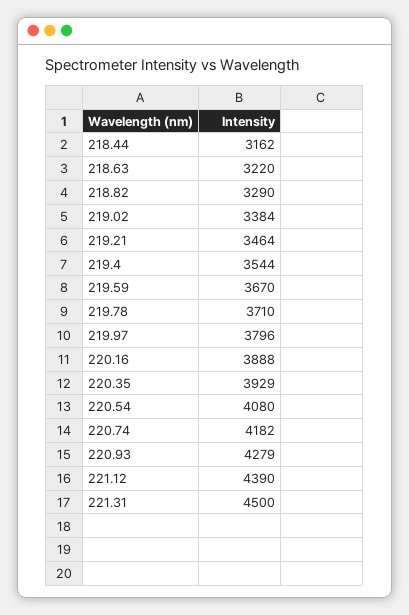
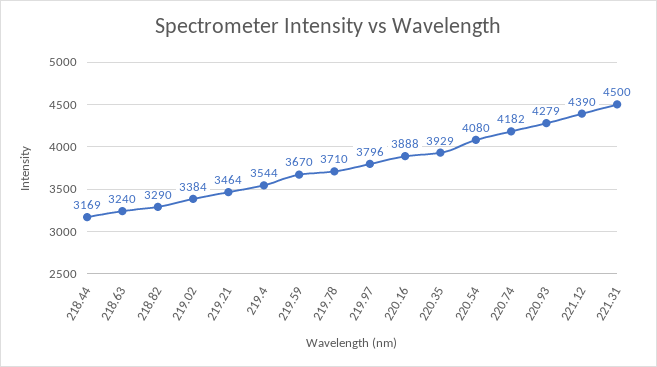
  {
-   "218.44": 3162,
+   "218.44": 3169,
-   "218.63": 3220,
+   "218.63": 3240,
    "218.82": 3290,
    "219.02": 3384,
    "219.21": 3464,
    "219.4": 3544,
    "219.59": 3670,
    "219.78": 3710,
    "219.97": 3796,
    "220.16": 3888,
    "220.35": 3929,
    "220.54": 4080,
    "220.74": 4182,
    "220.93": 4279,
    "221.12": 4390,
    "221.31": 4500
  }

